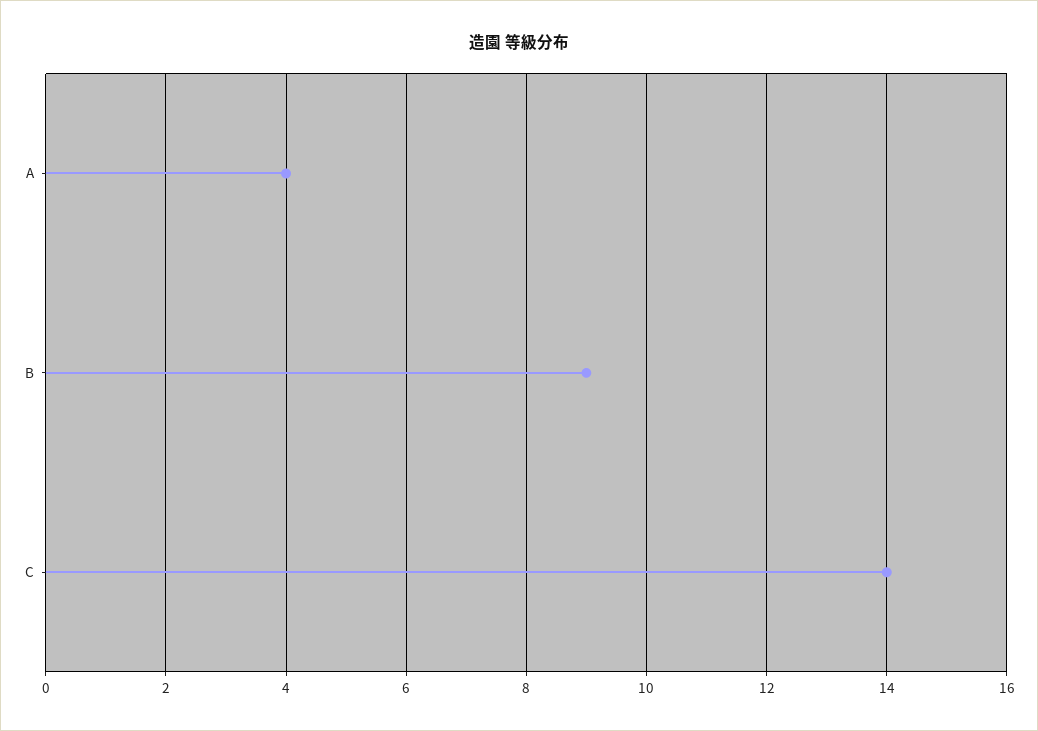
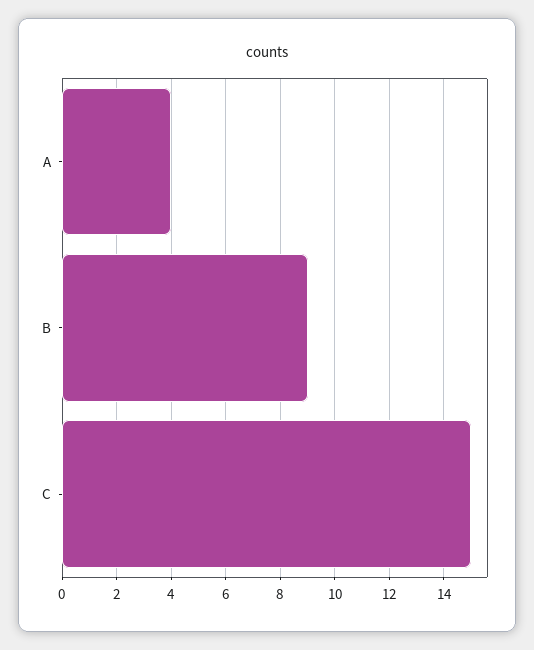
  {
    "A": 4,
    "B": 9,
-   "C": 14
+   "C": 15
  }

